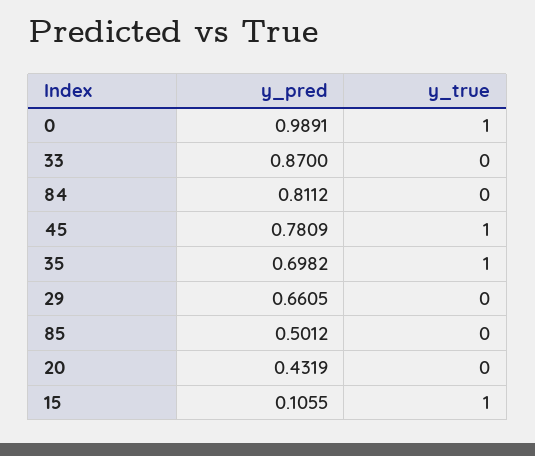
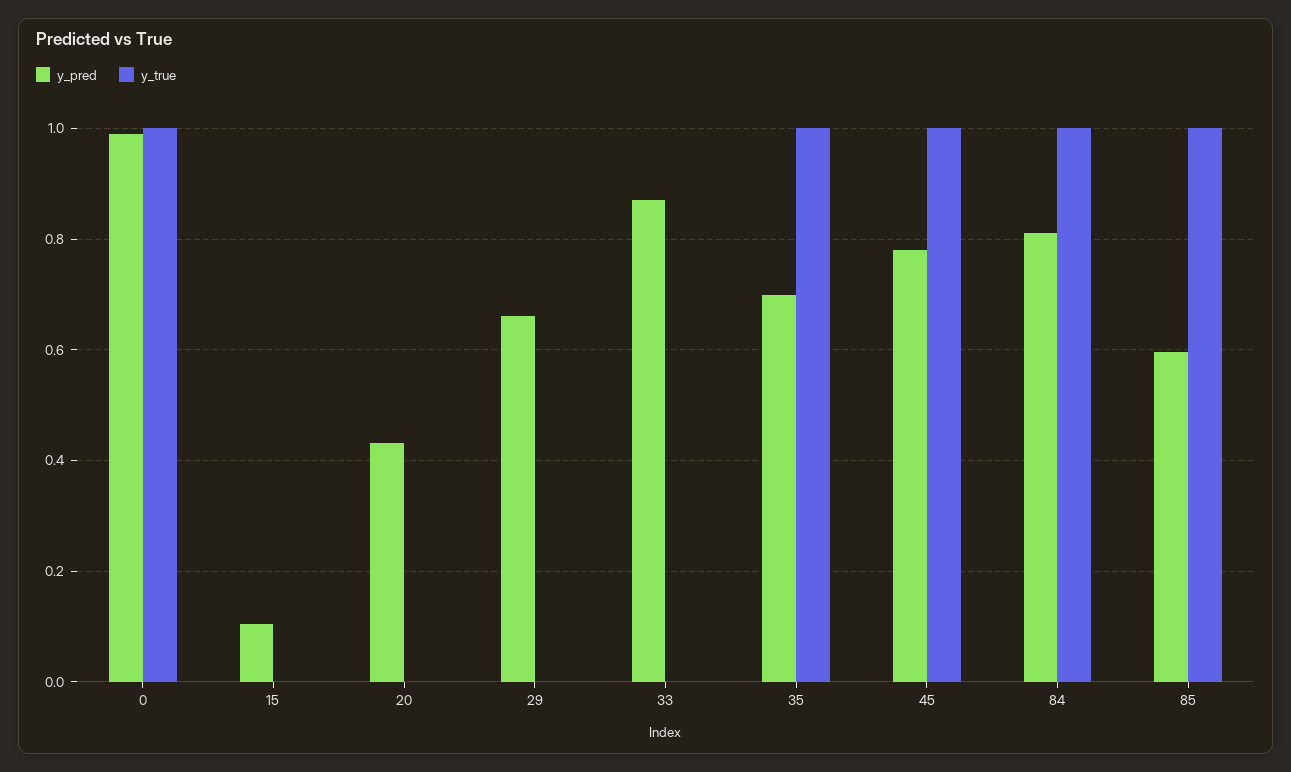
  {
    "y_pred": {
      "0": 0.9891,
      "33": 0.87,
      "84": 0.8112,
      "45": 0.7809,
      "35": 0.6982,
      "29": 0.6605,
-     "85": 0.5012,
+     "85": 0.6,
      "20": 0.4319,
      "15": 0.1055
    },
    "y_true": {
      "0": 1,
      "33": 0,
-     "84": 0,
+     "84": 1,
      "45": 1,
      "35": 1,
      "29": 0,
-     "85": 0,
+     "85": 1,
      "20": 0,
-     "15": 1
+     "15": 0
    }
  }

